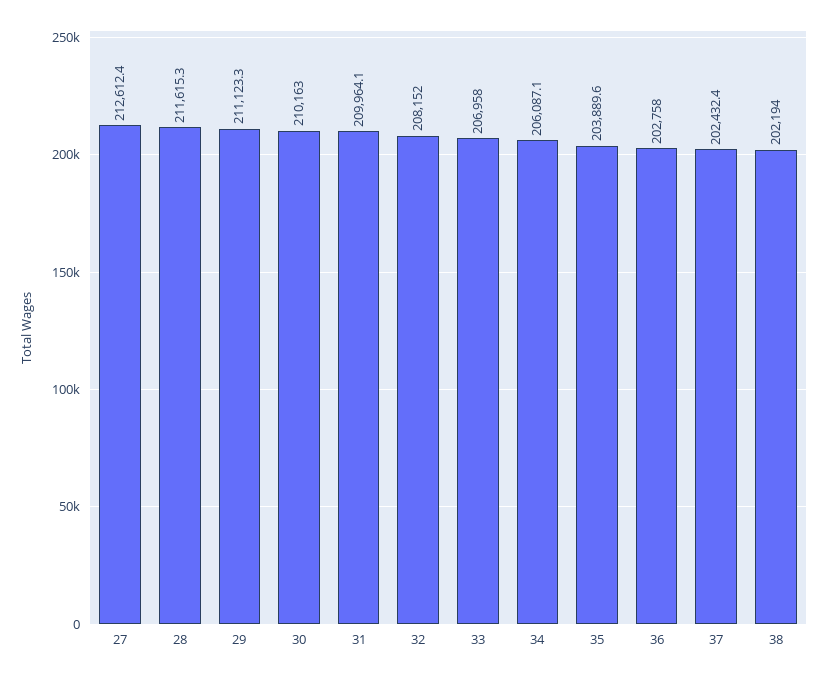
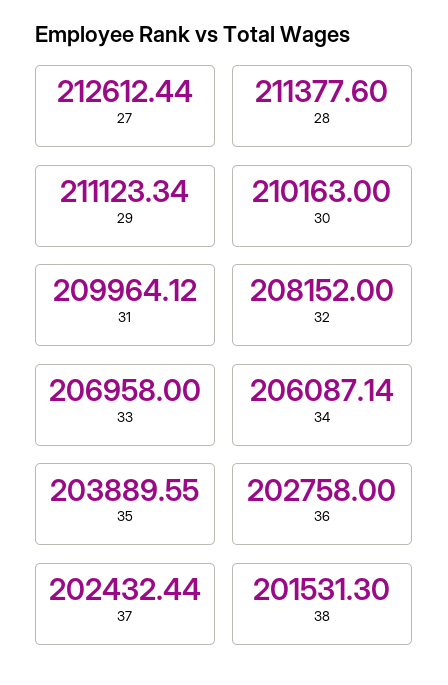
  {
    "27": 212612.44,
-   "28": 211615.3,
+   "28": 211377.6,
    "29": 211123.34,
    "30": 210163,
    "31": 209964.12,
    "32": 208152,
    "33": 206958,
    "34": 206087.14,
    "35": 203889.55,
    "36": 202758,
    "37": 202432.44,
-   "38": 202194
+   "38": 201531.3
  }

